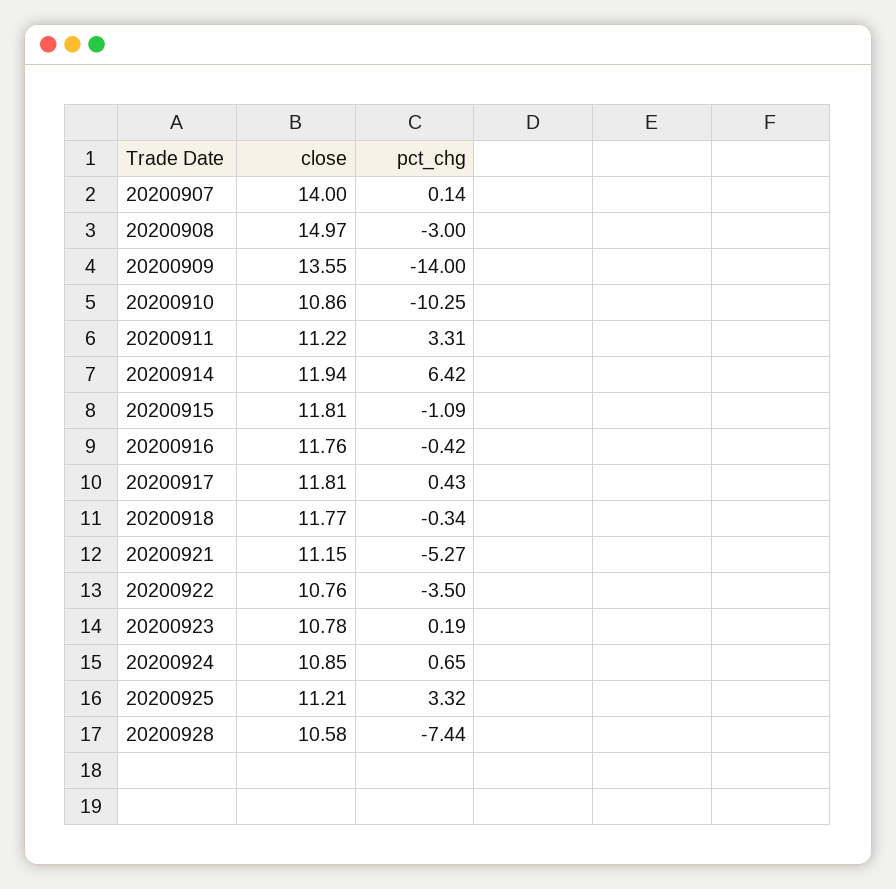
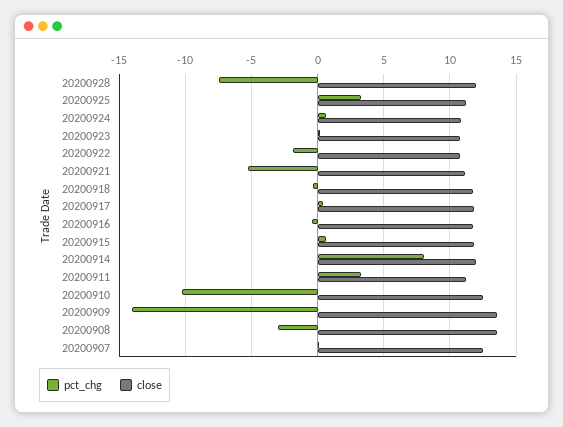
  {
    "close": {
-     "20200907": 14,
+     "20200907": 12.5,
-     "20200908": 14.97,
+     "20200908": 13.5,
      "20200909": 13.55,
-     "20200910": 10.86,
+     "20200910": 12.5,
      "20200911": 11.22,
      "20200914": 11.94,
      "20200915": 11.81,
      "20200916": 11.76,
      "20200917": 11.81,
      "20200918": 11.77,
      "20200921": 11.15,
      "20200922": 10.76,
      "20200923": 10.78,
      "20200924": 10.85,
      "20200925": 11.21,
-     "20200928": 10.58
+     "20200928": 12
    },
    "pct_chg": {
      "20200907": 0.14,
      "20200908": -3,
      "20200909": -14,
      "20200910": -10.25,
      "20200911": 3.31,
-     "20200914": 6.42,
+     "20200914": 8,
-     "20200915": -1.09,
+     "20200915": 0.5,
      "20200916": -0.42,
      "20200917": 0.43,
      "20200918": -0.34,
      "20200921": -5.27,
-     "20200922": -3.5,
+     "20200922": -2,
      "20200923": 0.19,
      "20200924": 0.65,
      "20200925": 3.32,
      "20200928": -7.44
    }
  }

